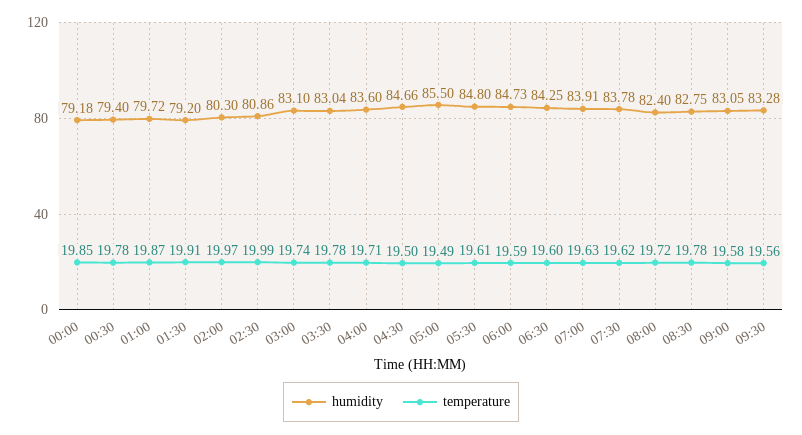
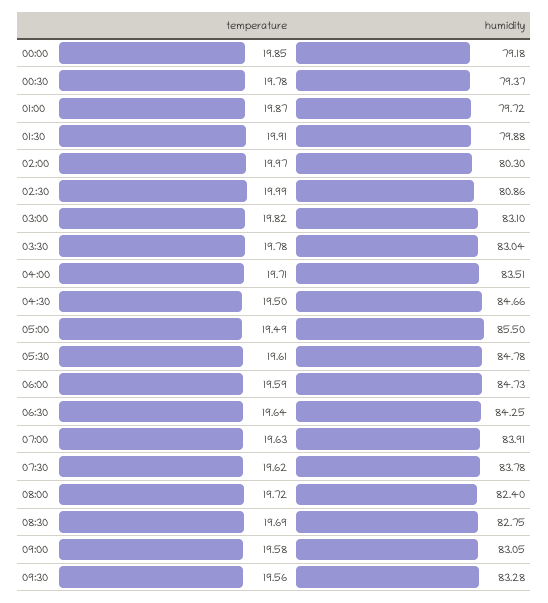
  {
    "humidity": {
      "00:00": 79.18,
-     "00:30": 79.4,
+     "00:30": 79.37,
      "01:00": 79.72,
-     "01:30": 79.2,
+     "01:30": 79.88,
      "02:00": 80.3,
      "02:30": 80.86,
      "03:00": 83.1,
      "03:30": 83.04,
-     "04:00": 83.6,
+     "04:00": 83.51,
      "04:30": 84.66,
      "05:00": 85.5,
-     "05:30": 84.8,
+     "05:30": 84.78,
      "06:00": 84.73,
      "06:30": 84.25,
      "07:00": 83.91,
      "07:30": 83.78,
      "08:00": 82.4,
      "08:30": 82.75,
      "09:00": 83.05,
      "09:30": 83.28
    },
    "temperature": {
      "00:00": 19.85,
      "00:30": 19.78,
      "01:00": 19.87,
      "01:30": 19.91,
      "02:00": 19.97,
      "02:30": 19.99,
-     "03:00": 19.74,
+     "03:00": 19.82,
      "03:30": 19.78,
      "04:00": 19.71,
      "04:30": 19.5,
      "05:00": 19.49,
      "05:30": 19.61,
      "06:00": 19.59,
-     "06:30": 19.6,
+     "06:30": 19.64,
      "07:00": 19.63,
      "07:30": 19.62,
      "08:00": 19.72,
-     "08:30": 19.78,
+     "08:30": 19.69,
      "09:00": 19.58,
      "09:30": 19.56
    }
  }

